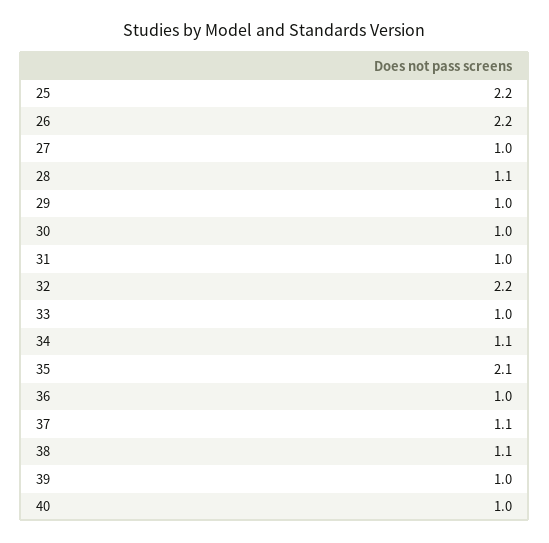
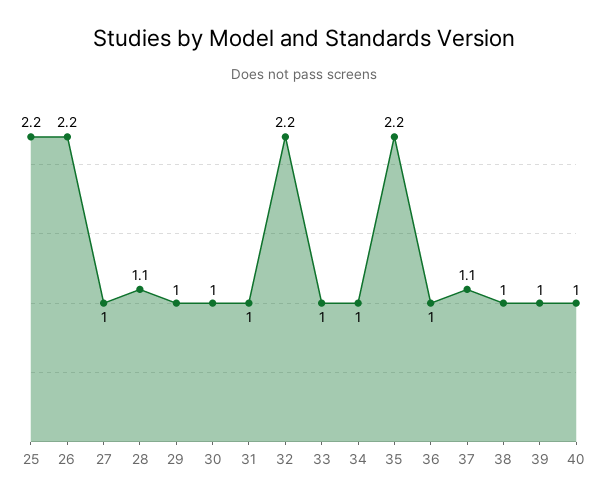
  {
    "25": 2.2,
    "26": 2.2,
    "27": 1,
    "28": 1.1,
    "29": 1,
    "30": 1,
    "31": 1,
    "32": 2.2,
    "33": 1,
-   "34": 1.1,
+   "34": 1,
-   "35": 2.1,
+   "35": 2.2,
    "36": 1,
    "37": 1.1,
-   "38": 1.1,
+   "38": 1,
    "39": 1,
    "40": 1
  }

